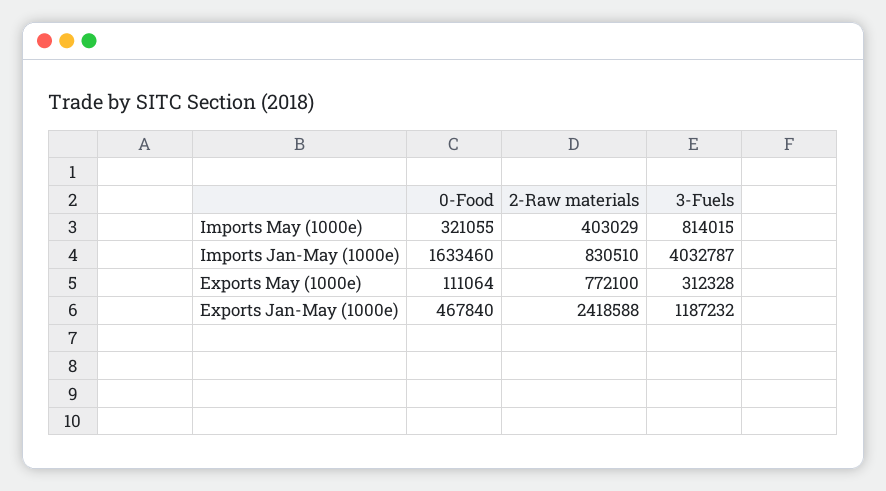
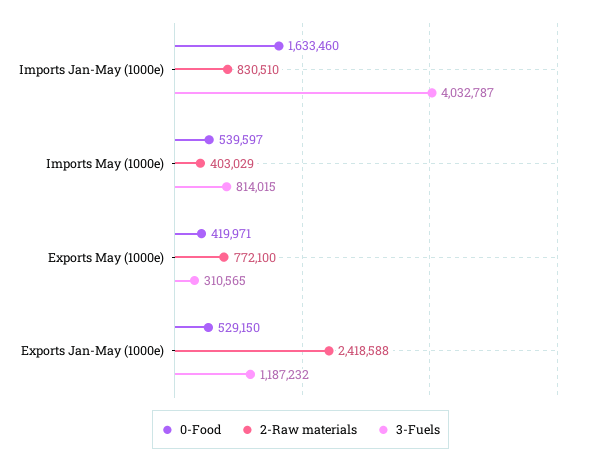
  {
    "0-Food": {
-     "Imports May (1000e)": 321055,
+     "Imports May (1000e)": 539597,
      "Imports Jan-May (1000e)": 1633460,
-     "Exports May (1000e)": 111064,
+     "Exports May (1000e)": 419971,
-     "Exports Jan-May (1000e)": 467840
+     "Exports Jan-May (1000e)": 529150
    },
    "2-Raw materials": {
      "Imports May (1000e)": 403029,
      "Imports Jan-May (1000e)": 830510,
      "Exports May (1000e)": 772100,
      "Exports Jan-May (1000e)": 2418588
    },
    "3-Fuels": {
      "Imports May (1000e)": 814015,
      "Imports Jan-May (1000e)": 4032787,
-     "Exports May (1000e)": 312328,
+     "Exports May (1000e)": 310565,
      "Exports Jan-May (1000e)": 1187232
    }
  }

